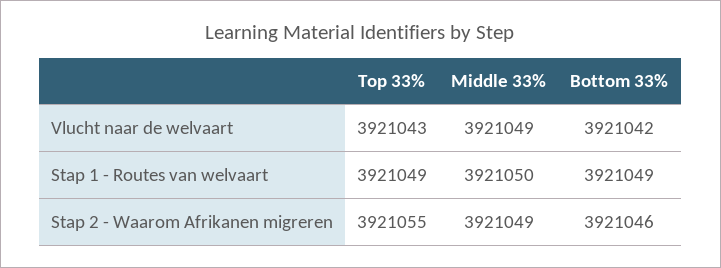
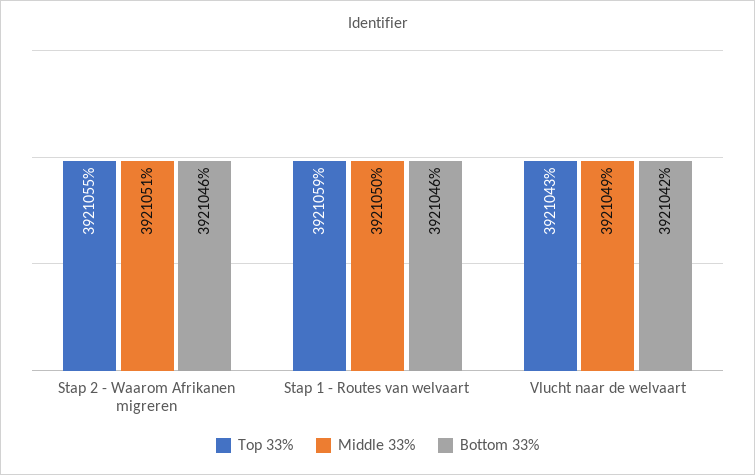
  {
    "Top 33%": {
      "Vlucht naar de welvaart": 3921043,
-     "Stap 1 - Routes van welvaart": 3921049,
+     "Stap 1 - Routes van welvaart": 3921059,
      "Stap 2 - Waarom Afrikanen migreren": 3921055
    },
    "Middle 33%": {
      "Vlucht naar de welvaart": 3921049,
      "Stap 1 - Routes van welvaart": 3921050,
-     "Stap 2 - Waarom Afrikanen migreren": 3921049
+     "Stap 2 - Waarom Afrikanen migreren": 3921051
    },
    "Bottom 33%": {
      "Vlucht naar de welvaart": 3921042,
-     "Stap 1 - Routes van welvaart": 3921049,
+     "Stap 1 - Routes van welvaart": 3921046,
      "Stap 2 - Waarom Afrikanen migreren": 3921046
    }
  }

